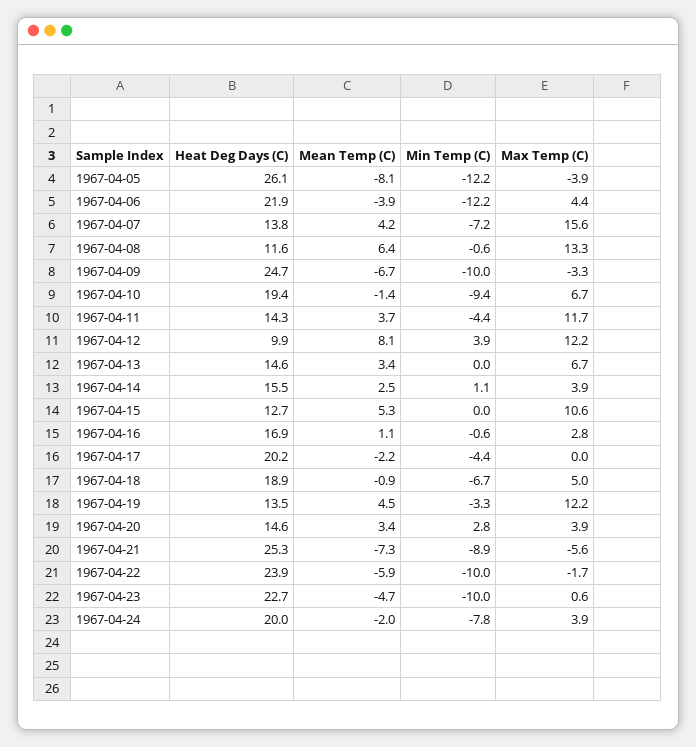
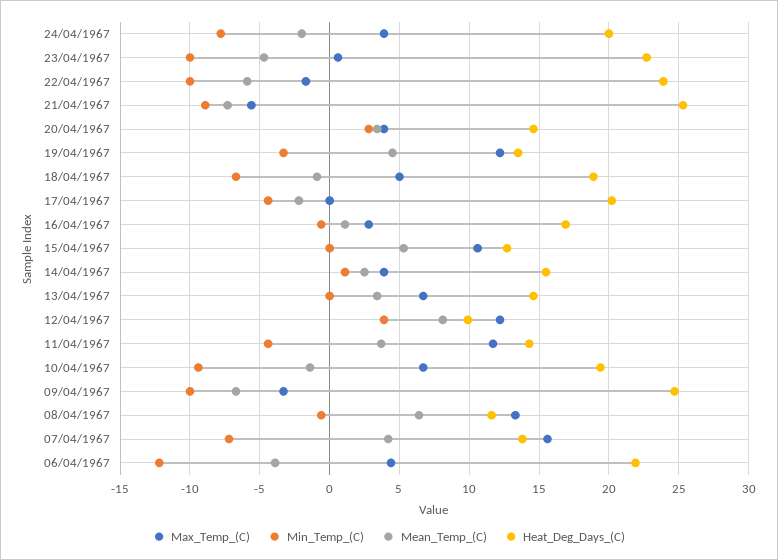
  {
    "Heat Deg Days (C)": {
-     "1967-04-05": 26.1,
      "1967-04-06": 21.9,
      "1967-04-07": 13.8,
      "1967-04-08": 11.6,
      "1967-04-09": 24.7,
      "1967-04-10": 19.4,
      "1967-04-11": 14.3,
      "1967-04-12": 9.9,
      "1967-04-13": 14.6,
      "1967-04-14": 15.5,
      "1967-04-15": 12.7,
      "1967-04-16": 16.9,
      "1967-04-17": 20.2,
      "1967-04-18": 18.9,
      "1967-04-19": 13.5,
      "1967-04-20": 14.6,
      "1967-04-21": 25.3,
      "1967-04-22": 23.9,
      "1967-04-23": 22.7,
      "1967-04-24": 20
    },
    "Mean Temp (C)": {
-     "1967-04-05": -8.1,
      "1967-04-06": -3.9,
      "1967-04-07": 4.2,
      "1967-04-08": 6.4,
      "1967-04-09": -6.7,
      "1967-04-10": -1.4,
      "1967-04-11": 3.7,
      "1967-04-12": 8.1,
      "1967-04-13": 3.4,
      "1967-04-14": 2.5,
      "1967-04-15": 5.3,
      "1967-04-16": 1.1,
      "1967-04-17": -2.2,
      "1967-04-18": -0.9,
      "1967-04-19": 4.5,
      "1967-04-20": 3.4,
      "1967-04-21": -7.3,
      "1967-04-22": -5.9,
      "1967-04-23": -4.7,
      "1967-04-24": -2
    },
    "Min Temp (C)": {
-     "1967-04-05": -12.2,
      "1967-04-06": -12.2,
      "1967-04-07": -7.2,
      "1967-04-08": -0.6,
      "1967-04-09": -10,
      "1967-04-10": -9.4,
      "1967-04-11": -4.4,
      "1967-04-12": 3.9,
      "1967-04-13": 0,
      "1967-04-14": 1.1,
      "1967-04-15": 0,
      "1967-04-16": -0.6,
      "1967-04-17": -4.4,
      "1967-04-18": -6.7,
      "1967-04-19": -3.3,
      "1967-04-20": 2.8,
      "1967-04-21": -8.9,
      "1967-04-22": -10,
      "1967-04-23": -10,
      "1967-04-24": -7.8
    },
    "Max Temp (C)": {
-     "1967-04-05": -3.9,
      "1967-04-06": 4.4,
      "1967-04-07": 15.6,
      "1967-04-08": 13.3,
      "1967-04-09": -3.3,
      "1967-04-10": 6.7,
      "1967-04-11": 11.7,
      "1967-04-12": 12.2,
      "1967-04-13": 6.7,
      "1967-04-14": 3.9,
      "1967-04-15": 10.6,
      "1967-04-16": 2.8,
      "1967-04-17": 0,
      "1967-04-18": 5,
      "1967-04-19": 12.2,
      "1967-04-20": 3.9,
      "1967-04-21": -5.6,
      "1967-04-22": -1.7,
      "1967-04-23": 0.6,
      "1967-04-24": 3.9
    }
  }

